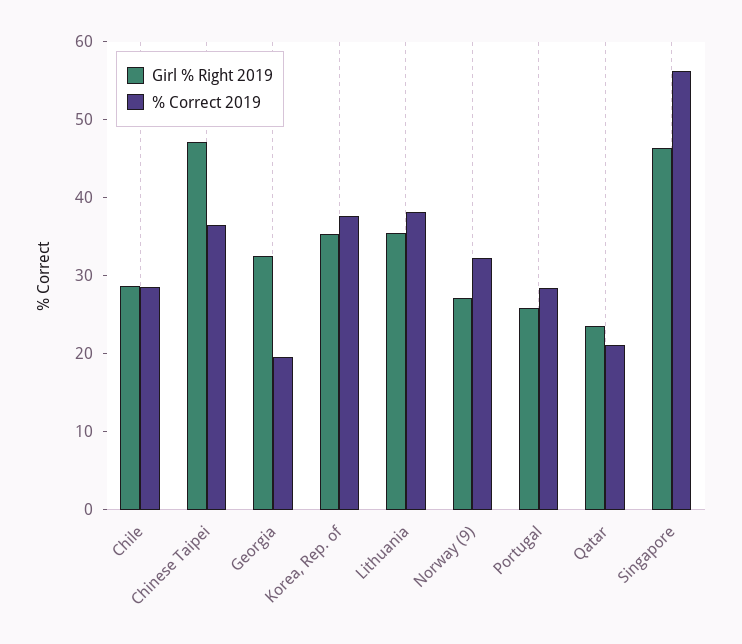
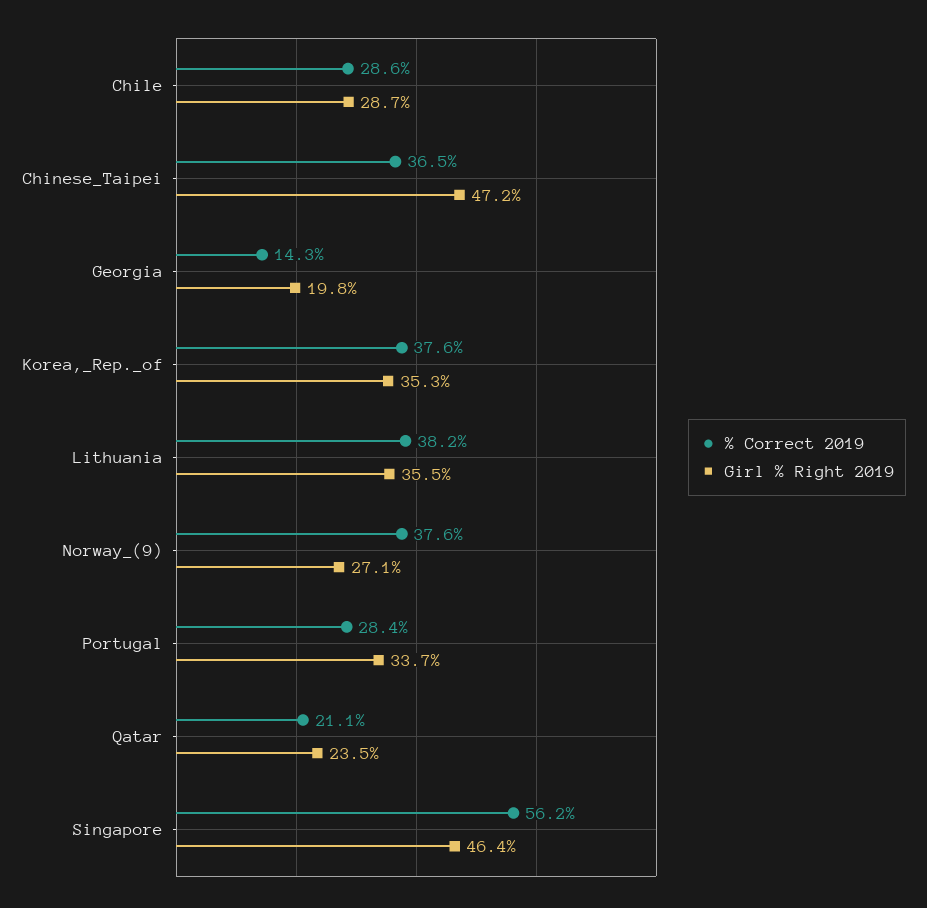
  {
    "Girl % Right 2019": {
      "Chile": 28.7,
      "Chinese Taipei": 47.2,
-     "Georgia": 32,
+     "Georgia": 19.8,
      "Korea, Rep. of": 35.3,
      "Lithuania": 35.5,
      "Norway (9)": 27.1,
-     "Portugal": 26,
+     "Portugal": 33.7,
      "Qatar": 23.5,
      "Singapore": 46.4
    },
    "% Correct 2019": {
      "Chile": 28.6,
      "Chinese Taipei": 36.5,
-     "Georgia": 20,
+     "Georgia": 14.3,
      "Korea, Rep. of": 37.6,
      "Lithuania": 38.2,
-     "Norway (9)": 32,
+     "Norway (9)": 37.6,
      "Portugal": 28.4,
      "Qatar": 21.1,
      "Singapore": 56.2
    }
  }

